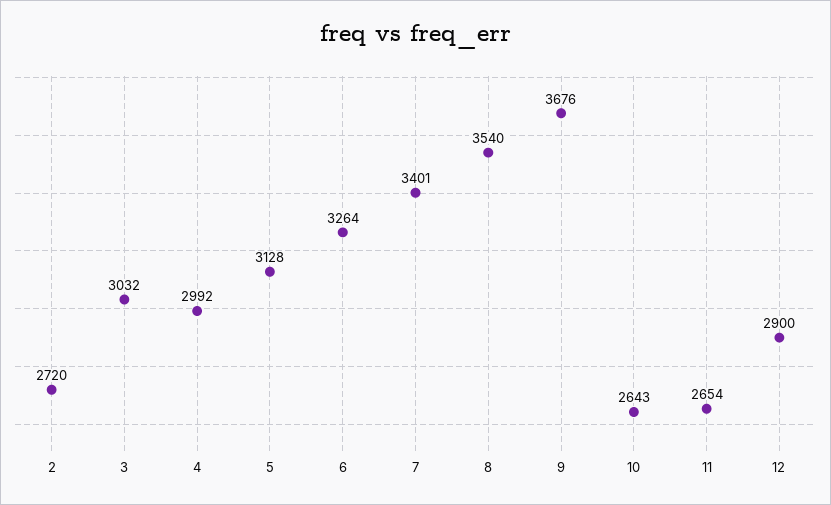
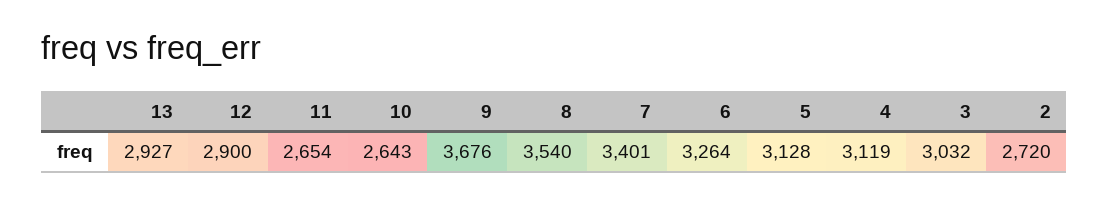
  {
    "2": 2720,
    "3": 3032,
-   "4": 2992,
+   "4": 3119,
    "5": 3128,
    "6": 3264,
    "7": 3401,
    "8": 3540,
    "9": 3676,
    "10": 2643,
    "11": 2654,
-   "12": 2900
+   "12": 2900,
+   "13": 2927
  }

